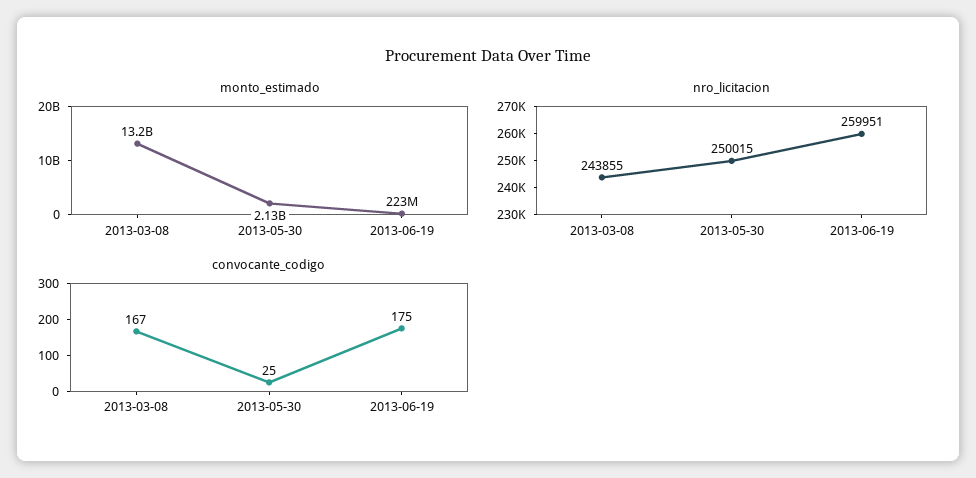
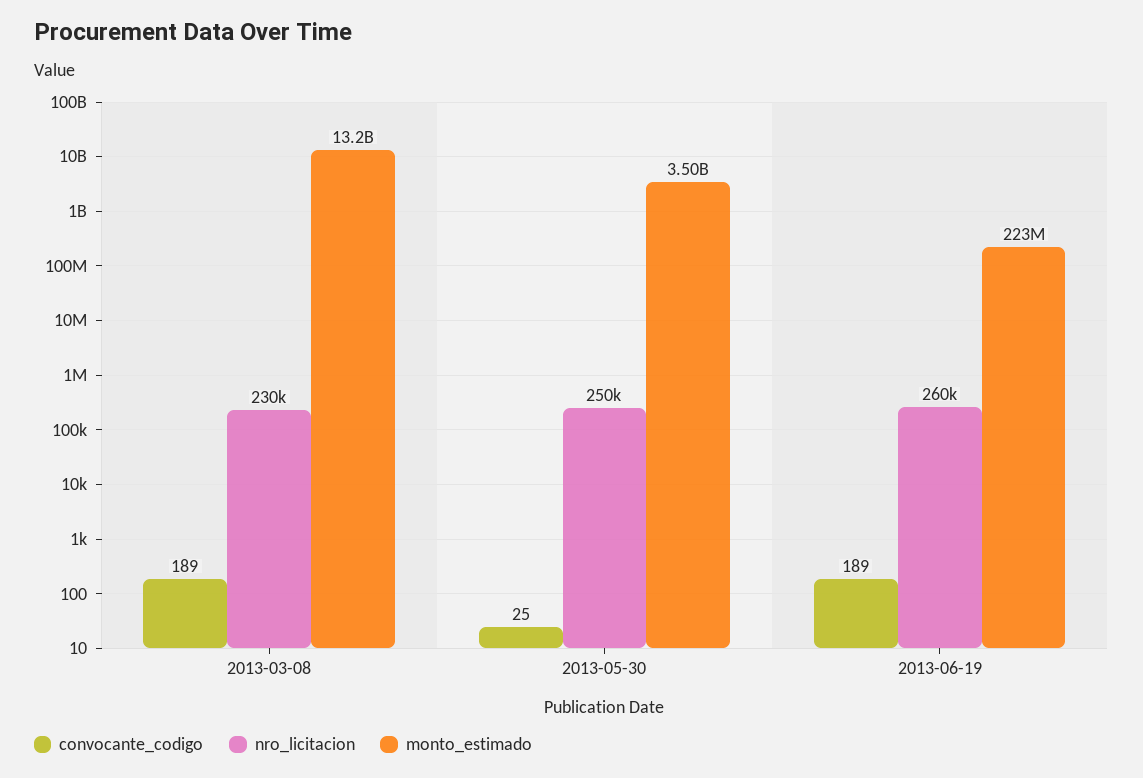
  {
    "monto_estimado": {
      "2013-03-08": 13200000000,
-     "2013-05-30": 2130000000,
+     "2013-05-30": 3500000000,
      "2013-06-19": 223000000
    },
    "nro_licitacion": {
-     "2013-03-08": 243855,
+     "2013-03-08": 230000,
      "2013-05-30": 250015,
      "2013-06-19": 259951
    },
    "convocante_codigo": {
-     "2013-03-08": 167,
+     "2013-03-08": 189,
      "2013-05-30": 25,
-     "2013-06-19": 175
+     "2013-06-19": 189
    }
  }

